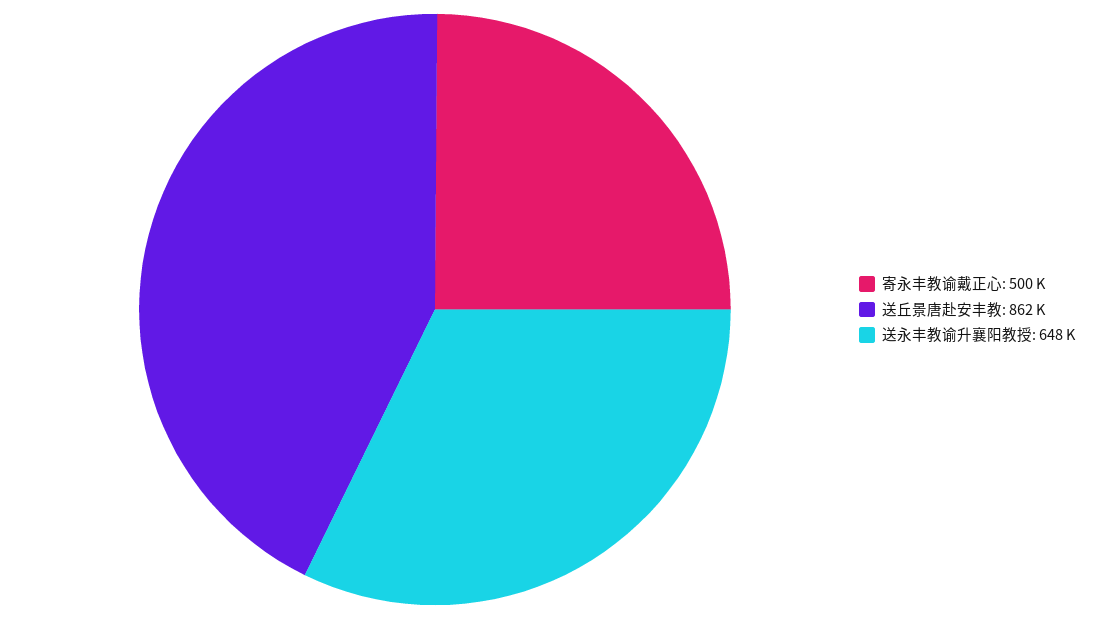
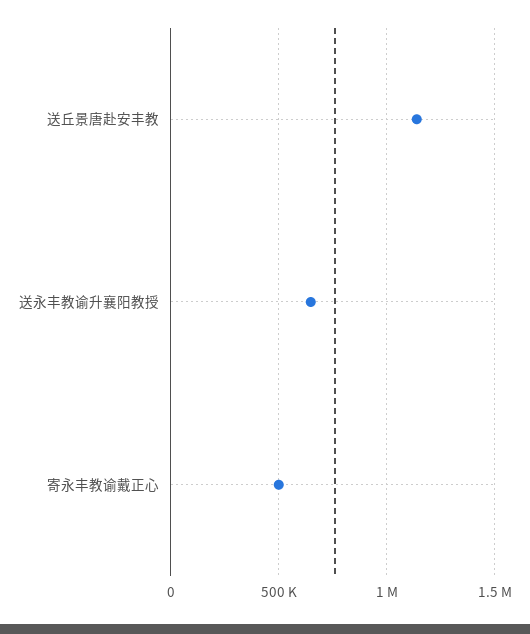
  {
    "寄永丰教谕戴正心": 500000,
-   "送丘景唐赴安丰教": 862000,
+   "送丘景唐赴安丰教": 1150000,
    "送永丰教谕升襄阳教授": 648000
  }

